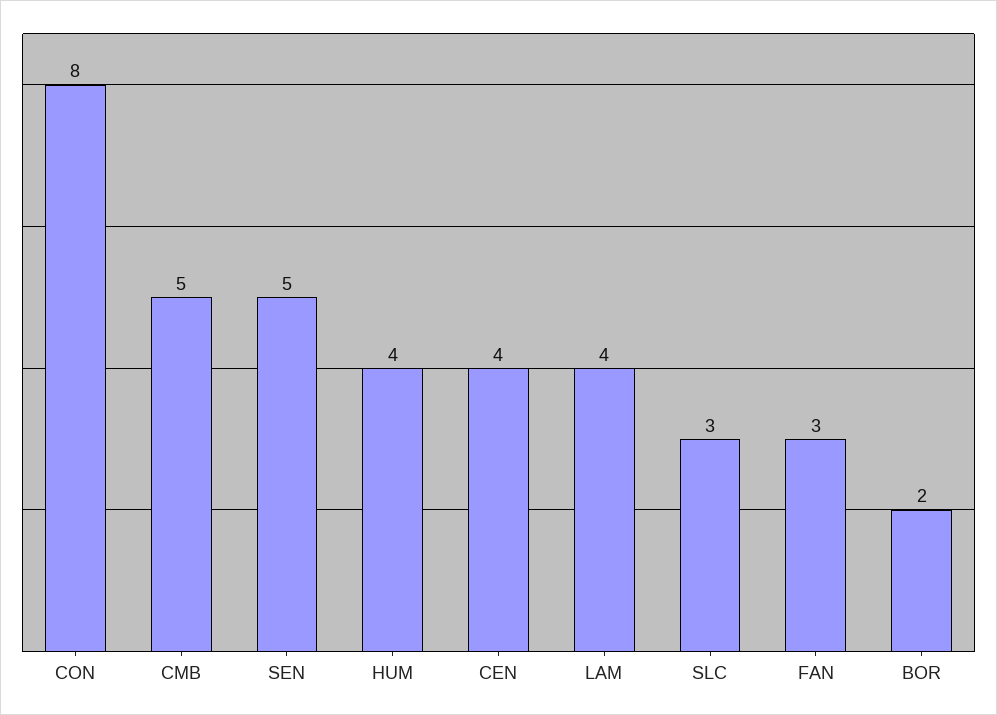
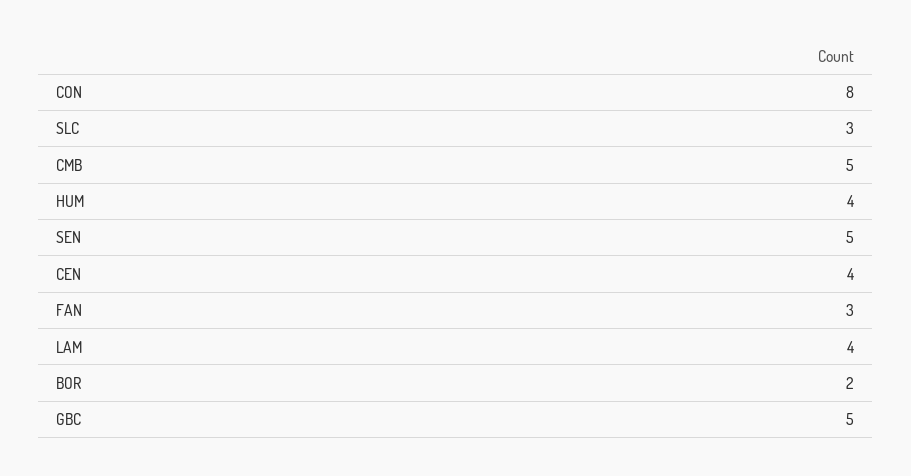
  {
    "CON": 8,
    "CMB": 5,
    "SEN": 5,
    "HUM": 4,
    "CEN": 4,
    "LAM": 4,
    "SLC": 3,
    "FAN": 3,
-   "BOR": 2
+   "BOR": 2,
+   "GBC": 5
  }

